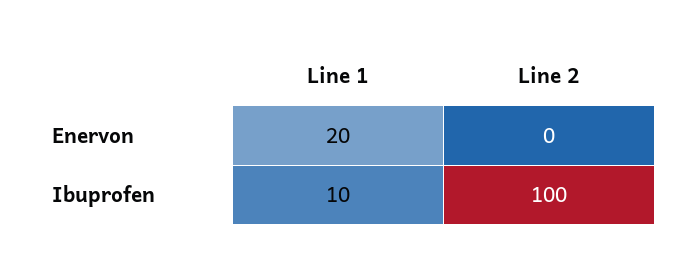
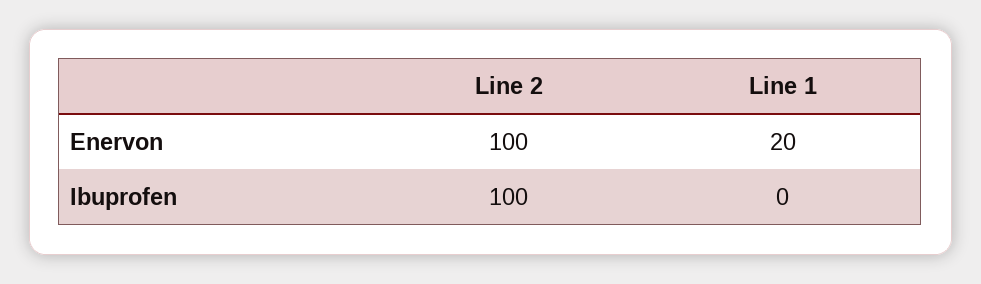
  {
    "Line 1": {
      "Enervon": 20,
-     "Ibuprofen": 10
+     "Ibuprofen": 0
    },
    "Line 2": {
-     "Enervon": 0,
+     "Enervon": 100,
      "Ibuprofen": 100
    }
  }

